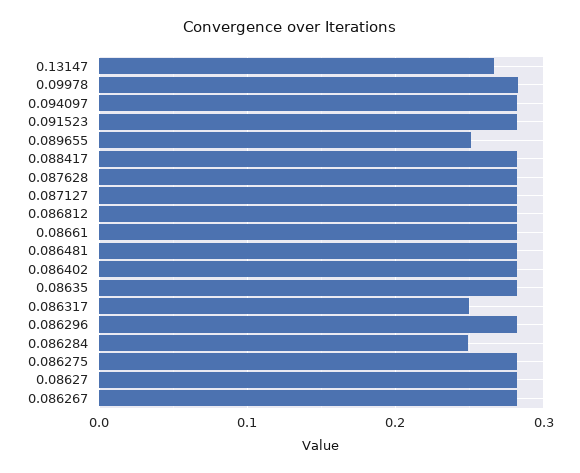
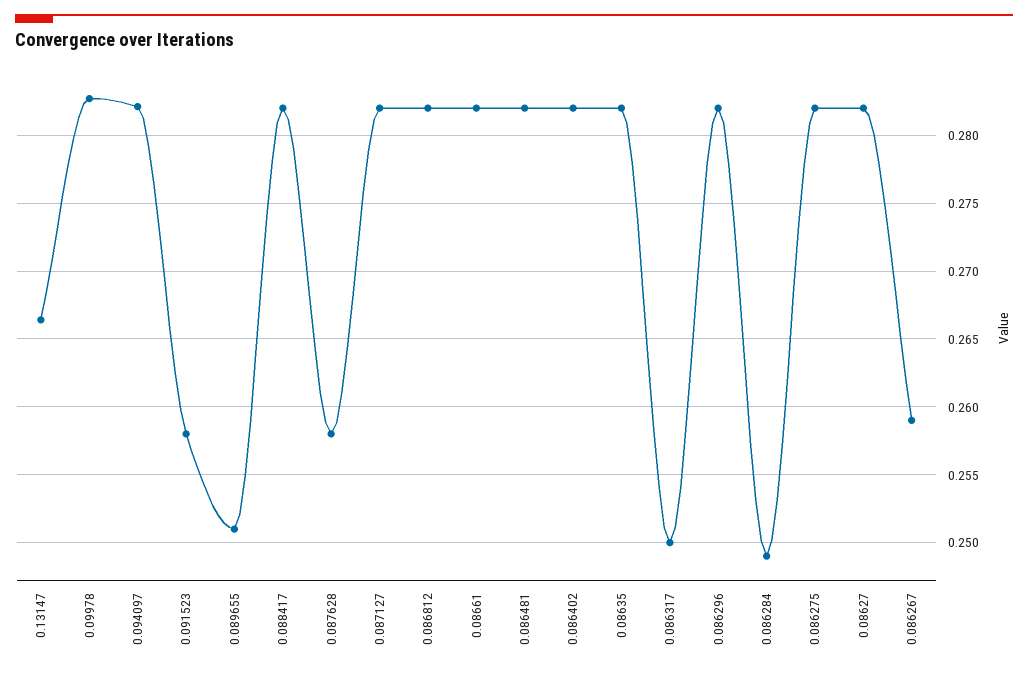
  {
    "0.13147": 0.2665,
    "0.09978": 0.2825,
    "0.094097": 0.282,
-   "0.091523": 0.28,
+   "0.091523": 0.258,
    "0.089655": 0.251,
    "0.088417": 0.282,
-   "0.087628": 0.28,
+   "0.087628": 0.258,
    "0.087127": 0.282,
    "0.086812": 0.282,
    "0.08661": 0.282,
    "0.086481": 0.282,
    "0.086402": 0.282,
    "0.08635": 0.282,
    "0.086317": 0.25,
    "0.086296": 0.282,
    "0.086284": 0.249,
    "0.086275": 0.282,
    "0.08627": 0.282,
-   "0.086267": 0.28
+   "0.086267": 0.259
  }

